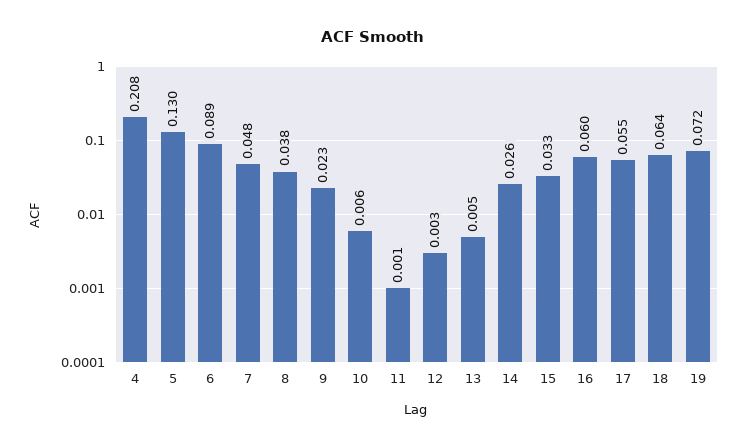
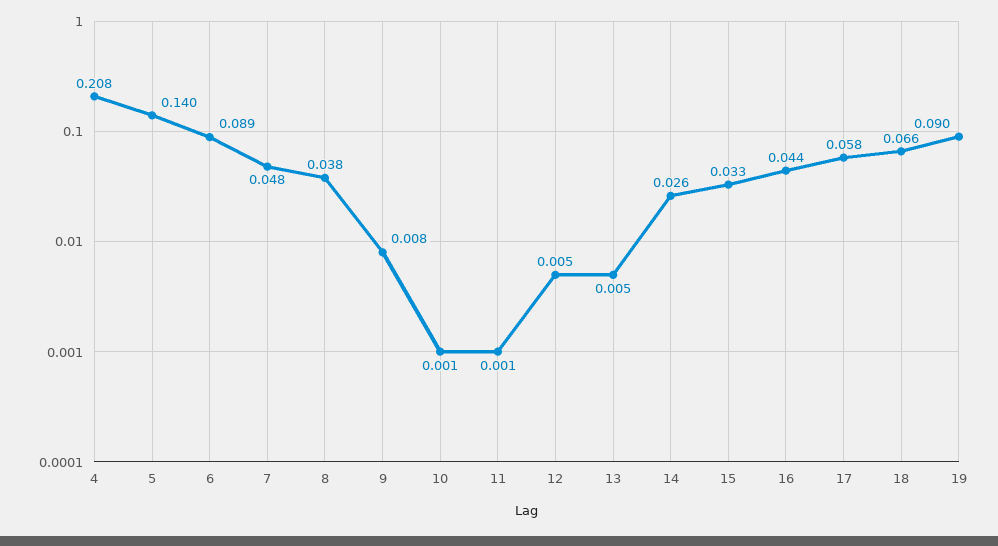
  {
    "4": 0.208,
-   "5": 0.13,
+   "5": 0.14,
    "6": 0.089,
    "7": 0.048,
    "8": 0.038,
-   "9": 0.023,
+   "9": 0.008,
-   "10": 0.006,
+   "10": 0.001,
    "11": 0.001,
-   "12": 0.003,
+   "12": 0.005,
    "13": 0.005,
    "14": 0.026,
    "15": 0.033,
-   "16": 0.06,
+   "16": 0.044,
-   "17": 0.055,
+   "17": 0.058,
-   "18": 0.064,
+   "18": 0.066,
-   "19": 0.072
+   "19": 0.09
  }

